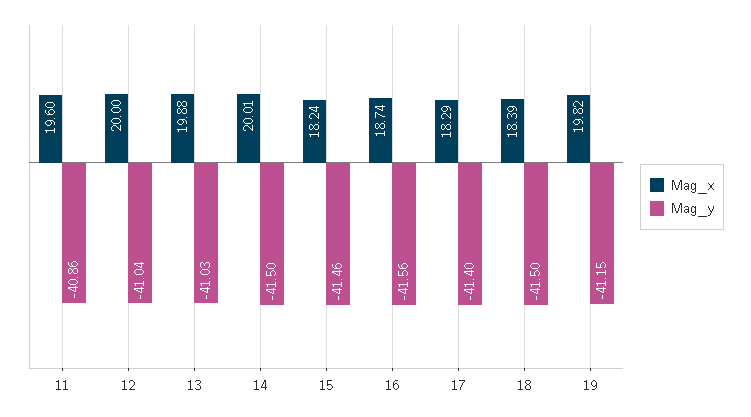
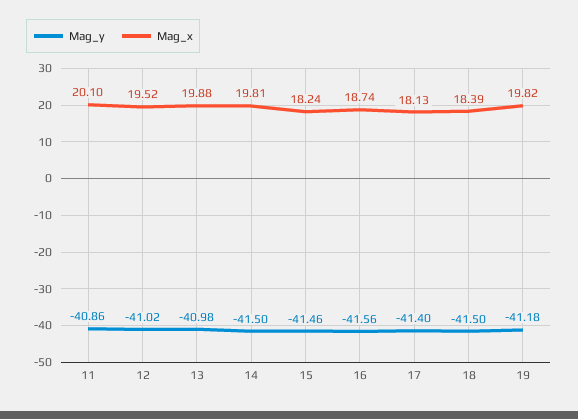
  {
    "Mag_x": {
-     "11": 19.6,
+     "11": 20.1,
-     "12": 20,
+     "12": 19.52,
      "13": 19.88,
-     "14": 20.01,
+     "14": 19.81,
      "15": 18.24,
      "16": 18.74,
-     "17": 18.29,
+     "17": 18.13,
      "18": 18.39,
      "19": 19.82
    },
    "Mag_y": {
      "11": -40.86,
-     "12": -41.04,
+     "12": -41.02,
-     "13": -41.03,
+     "13": -40.98,
      "14": -41.5,
      "15": -41.46,
      "16": -41.56,
      "17": -41.4,
      "18": -41.5,
-     "19": -41.15
+     "19": -41.18
    }
  }

